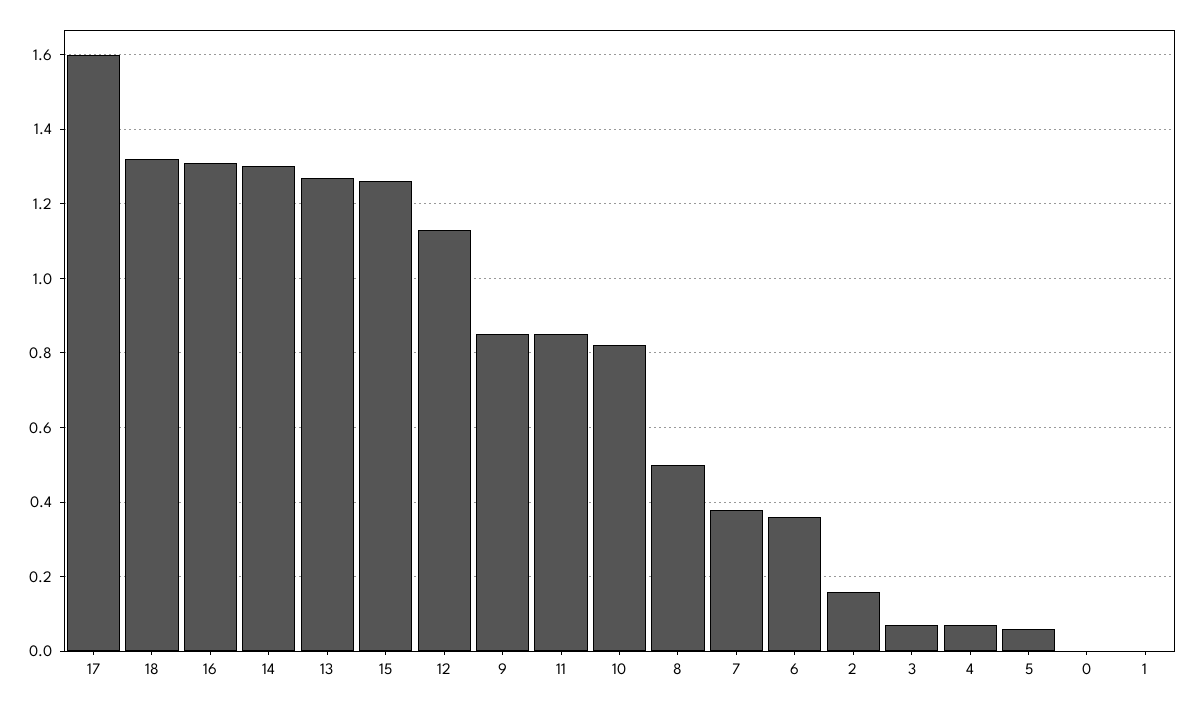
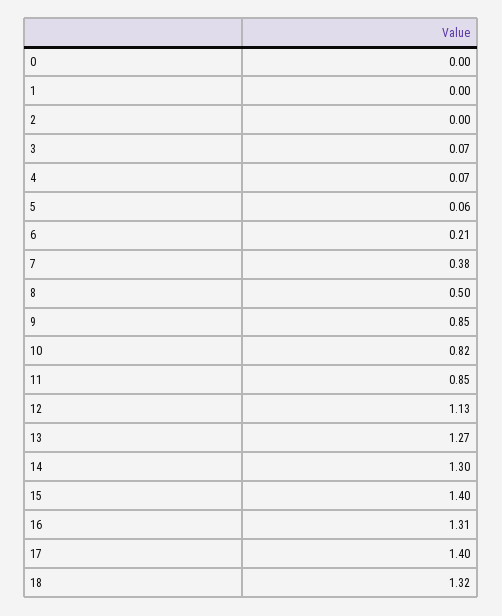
  {
-   "17": 1.6,
+   "17": 1.4,
    "18": 1.32,
    "16": 1.31,
    "14": 1.3,
    "13": 1.27,
-   "15": 1.25,
+   "15": 1.4,
    "12": 1.13,
    "9": 0.85,
    "11": 0.85,
    "10": 0.82,
    "8": 0.5,
    "7": 0.38,
-   "6": 0.35,
+   "6": 0.21,
-   "2": 0.15,
+   "2": 0,
    "3": 0.07,
    "4": 0.07,
    "5": 0.06,
    "0": 0,
    "1": 0
  }

